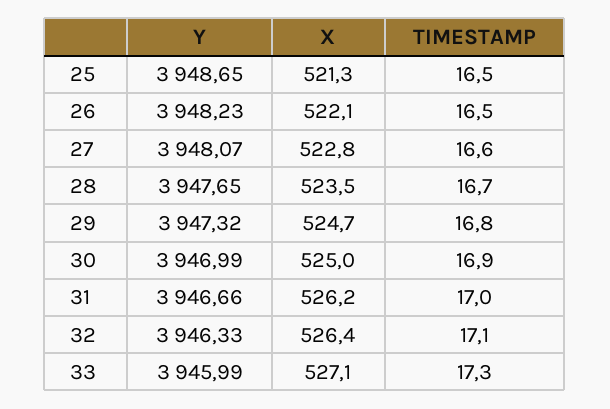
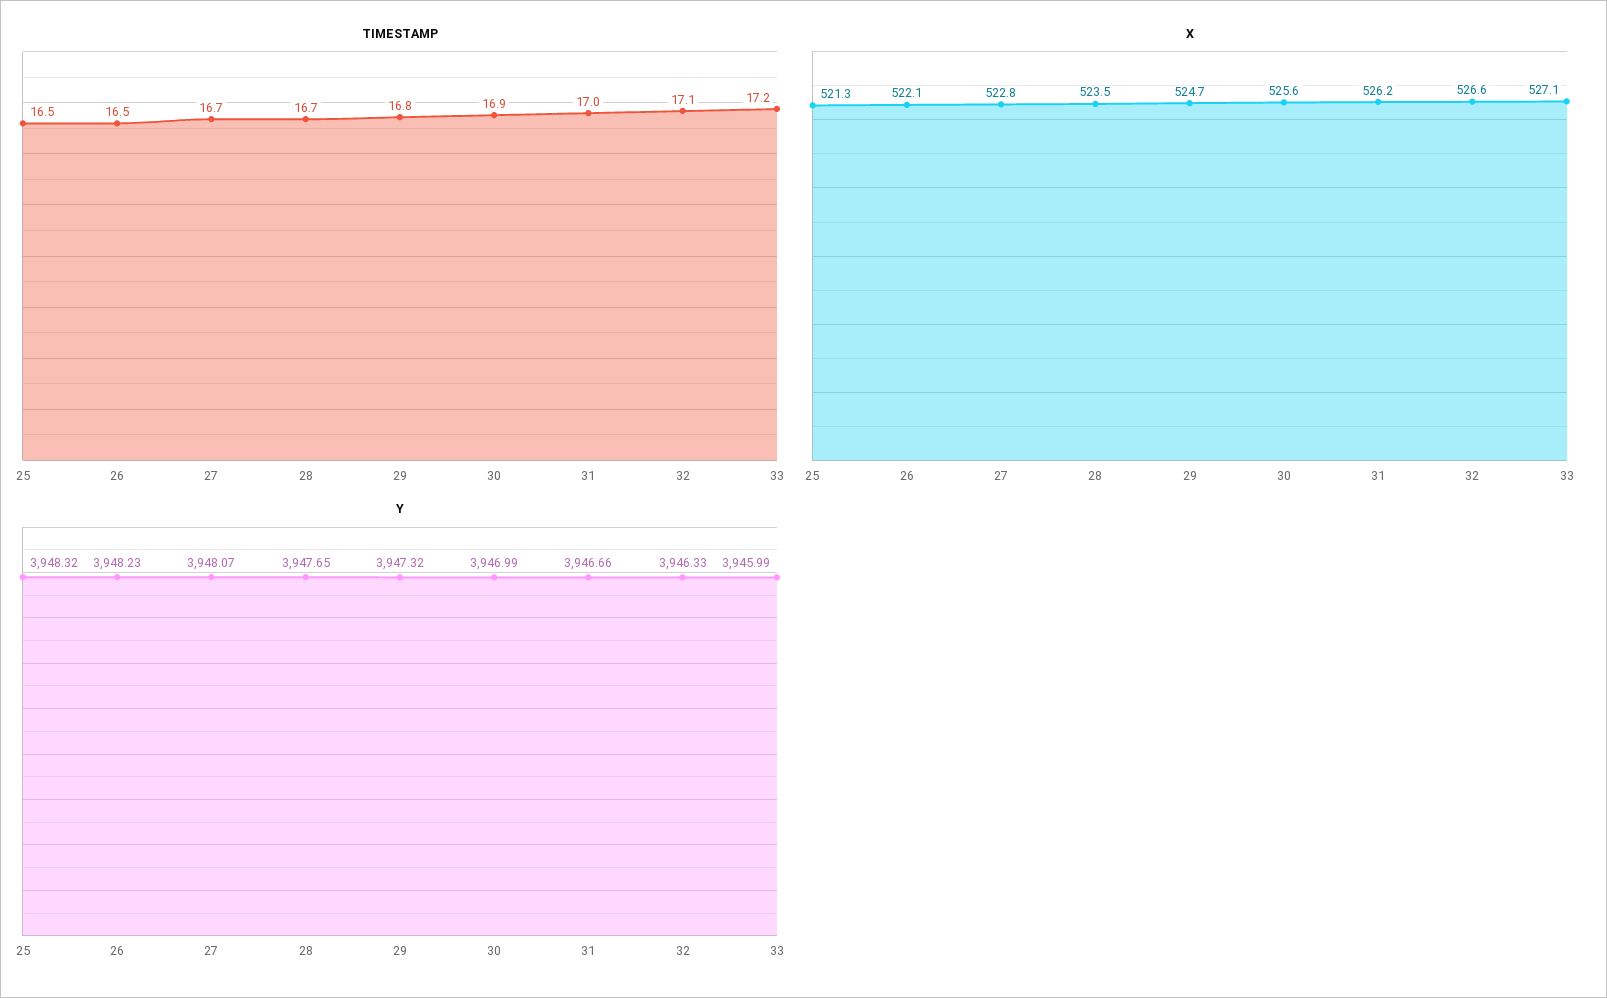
  {
    "Y": {
-     "25": 3948.65,
+     "25": 3948.32,
      "26": 3948.23,
      "27": 3948.07,
      "28": 3947.65,
      "29": 3947.32,
      "30": 3946.99,
      "31": 3946.66,
      "32": 3946.33,
      "33": 3945.99
    },
    "X": {
      "25": 521.3,
      "26": 522.1,
      "27": 522.8,
      "28": 523.5,
      "29": 524.7,
-     "30": 525,
+     "30": 525.6,
      "31": 526.2,
-     "32": 526.4,
+     "32": 526.6,
      "33": 527.1
    },
    "TIMESTAMP": {
      "25": 16.5,
      "26": 16.5,
-     "27": 16.6,
+     "27": 16.7,
      "28": 16.7,
      "29": 16.8,
      "30": 16.9,
      "31": 17,
      "32": 17.1,
-     "33": 17.3
+     "33": 17.2
    }
  }

